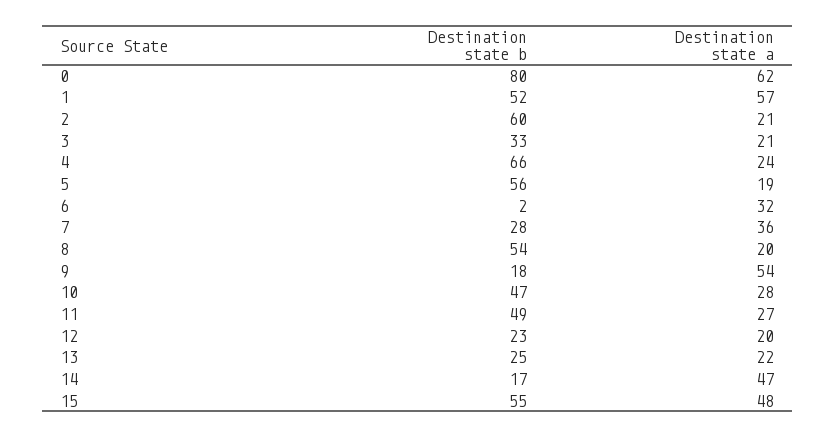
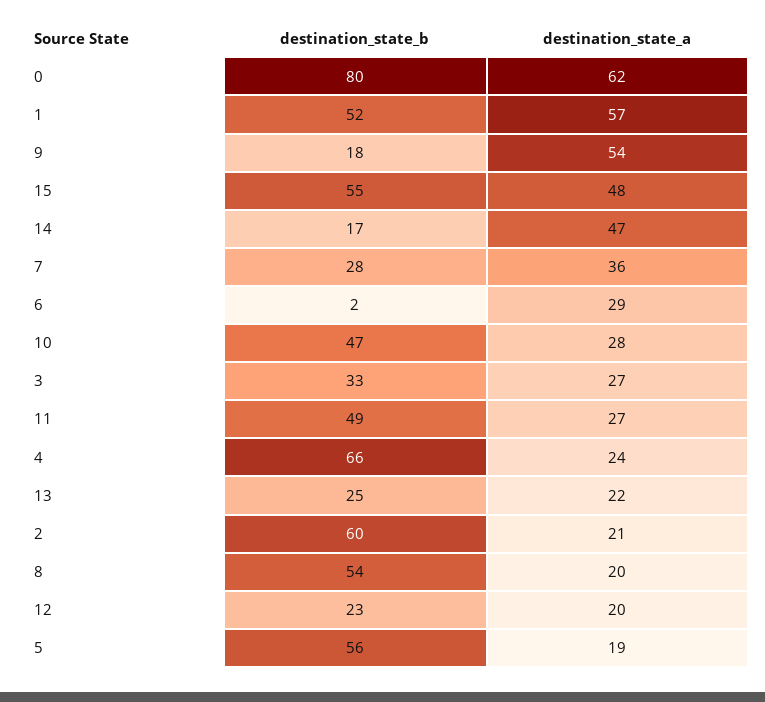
  {
    "Destination state b": {
      "0": 80,
      "1": 52,
      "2": 60,
      "3": 33,
      "4": 66,
      "5": 56,
      "6": 2,
      "7": 28,
      "8": 54,
      "9": 18,
      "10": 47,
      "11": 49,
      "12": 23,
      "13": 25,
      "14": 17,
      "15": 55
    },
    "Destination state a": {
      "0": 62,
      "1": 57,
      "2": 21,
-     "3": 21,
+     "3": 27,
      "4": 24,
      "5": 19,
-     "6": 32,
+     "6": 29,
      "7": 36,
      "8": 20,
      "9": 54,
      "10": 28,
      "11": 27,
      "12": 20,
      "13": 22,
      "14": 47,
      "15": 48
    }
  }

